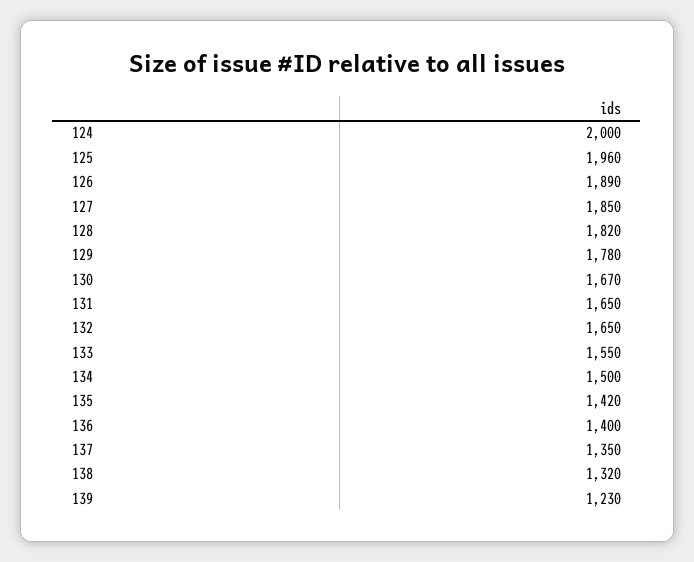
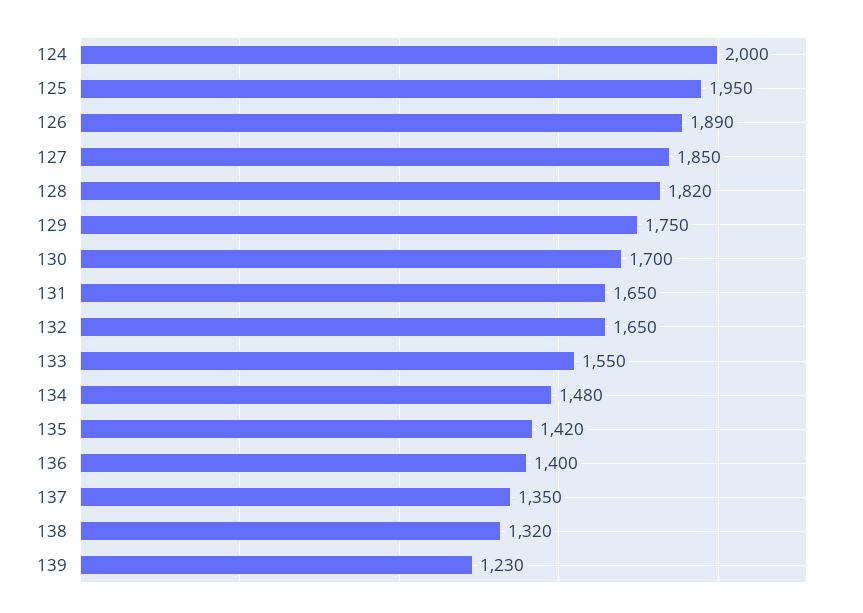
  {
    "124": 2000,
-   "125": 1960,
+   "125": 1950,
    "126": 1890,
    "127": 1850,
    "128": 1820,
-   "129": 1780,
+   "129": 1750,
-   "130": 1670,
+   "130": 1700,
    "131": 1650,
    "132": 1650,
    "133": 1550,
-   "134": 1500,
+   "134": 1480,
    "135": 1420,
    "136": 1400,
    "137": 1350,
    "138": 1320,
    "139": 1230
  }

